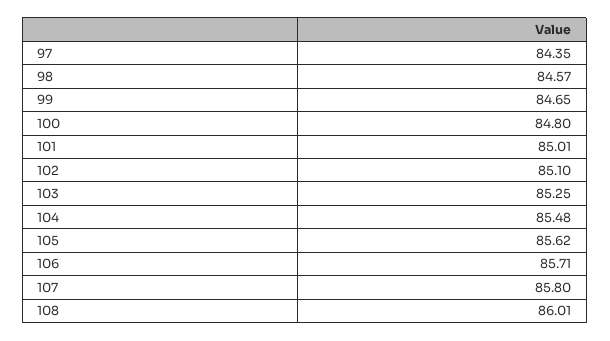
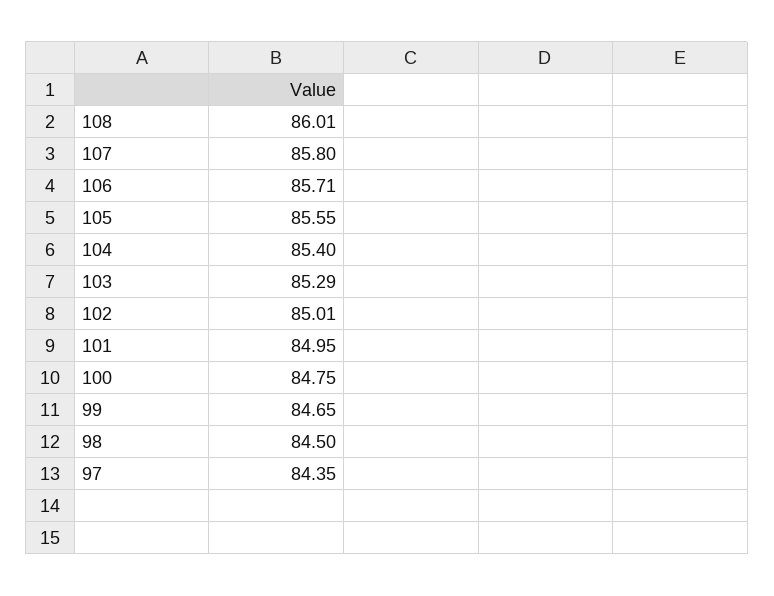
  {
    "97": 84.35,
-   "98": 84.57,
+   "98": 84.5,
    "99": 84.65,
-   "100": 84.8,
+   "100": 84.75,
-   "101": 85.01,
+   "101": 84.95,
-   "102": 85.1,
+   "102": 85.01,
-   "103": 85.25,
+   "103": 85.29,
-   "104": 85.48,
+   "104": 85.4,
-   "105": 85.62,
+   "105": 85.55,
    "106": 85.71,
    "107": 85.8,
    "108": 86.01
  }

